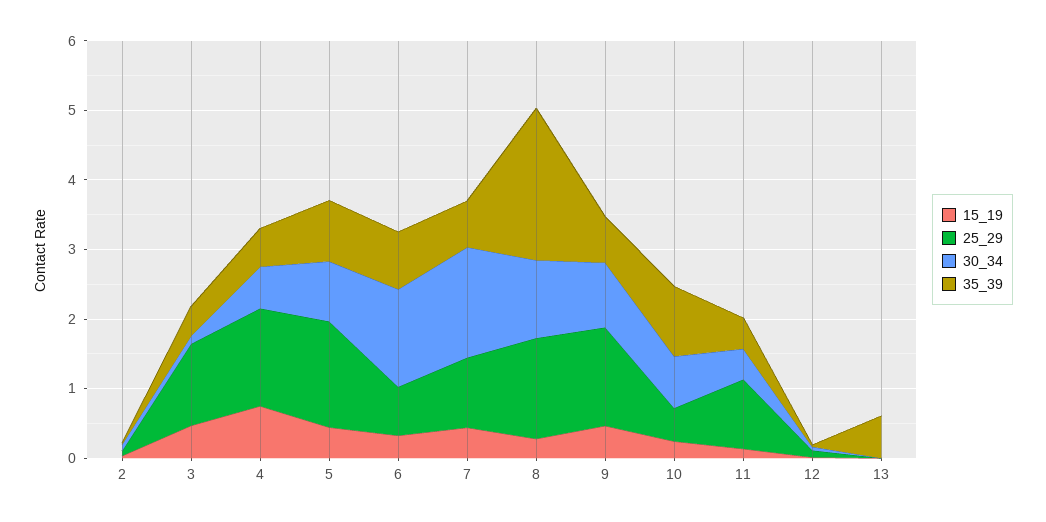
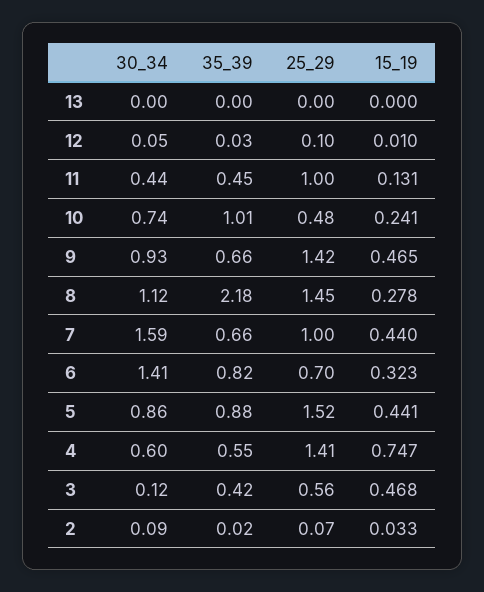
  {
    "15_19": {
      "2": 0.033,
      "3": 0.468,
      "4": 0.747,
      "5": 0.441,
      "6": 0.323,
      "7": 0.44,
      "8": 0.278,
      "9": 0.465,
      "10": 0.241,
      "11": 0.131,
      "12": 0.01,
      "13": 0
    },
    "25_29": {
      "2": 0.07,
-     "3": 1.2,
+     "3": 0.56,
      "4": 1.41,
      "5": 1.52,
      "6": 0.7,
      "7": 1,
      "8": 1.45,
      "9": 1.42,
      "10": 0.48,
      "11": 1,
      "12": 0.1,
      "13": 0
    },
    "30_34": {
      "2": 0.09,
      "3": 0.12,
      "4": 0.6,
      "5": 0.86,
      "6": 1.41,
      "7": 1.59,
      "8": 1.12,
      "9": 0.93,
      "10": 0.74,
      "11": 0.44,
      "12": 0.05,
      "13": 0
    },
    "35_39": {
      "2": 0.02,
      "3": 0.42,
      "4": 0.55,
      "5": 0.88,
      "6": 0.82,
      "7": 0.66,
      "8": 2.18,
      "9": 0.66,
      "10": 1.01,
      "11": 0.45,
      "12": 0.03,
-     "13": 0.6
+     "13": 0
    }
  }

